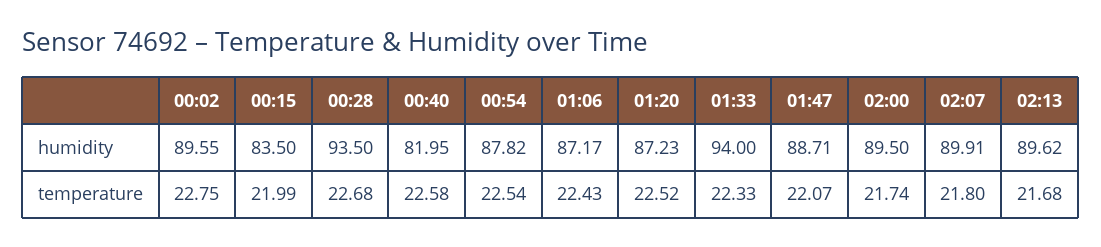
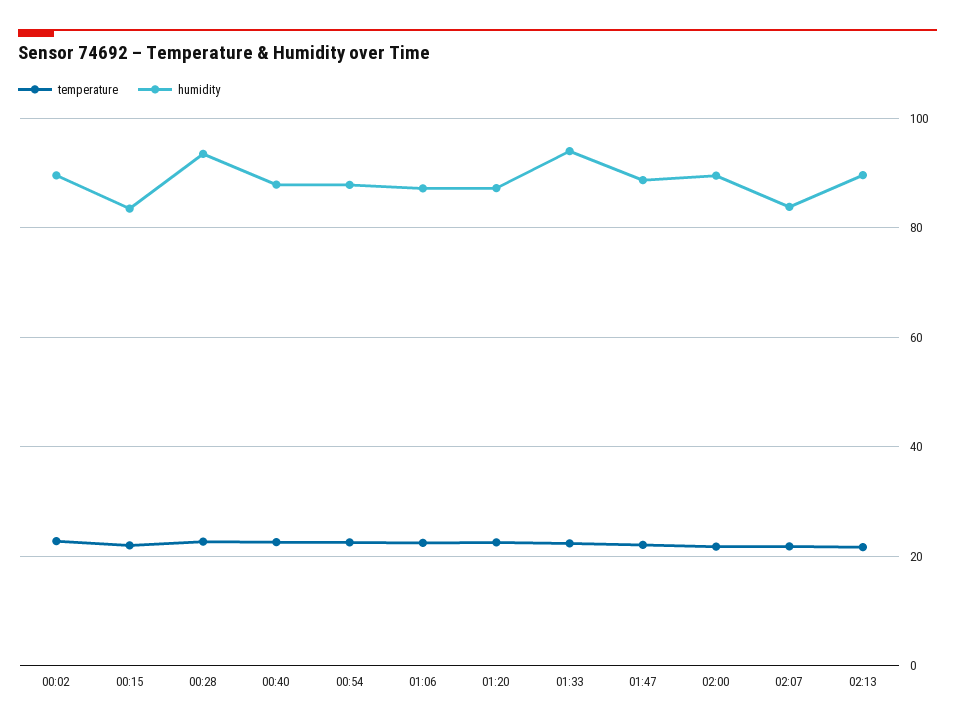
  {
    "humidity": {
      "00:02": 89.55,
      "00:15": 83.5,
      "00:28": 93.5,
-     "00:40": 81.95,
+     "00:40": 88,
      "00:54": 87.82,
      "01:06": 87.17,
      "01:20": 87.23,
      "01:33": 94,
      "01:47": 88.71,
      "02:00": 89.5,
-     "02:07": 89.91,
+     "02:07": 84,
      "02:13": 89.62
    },
    "temperature": {
      "00:02": 22.75,
      "00:15": 21.99,
      "00:28": 22.68,
      "00:40": 22.58,
      "00:54": 22.54,
      "01:06": 22.43,
      "01:20": 22.52,
      "01:33": 22.33,
      "01:47": 22.07,
      "02:00": 21.74,
      "02:07": 21.8,
      "02:13": 21.68
    }
  }

